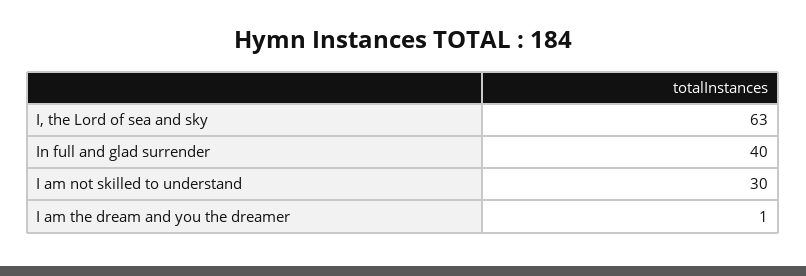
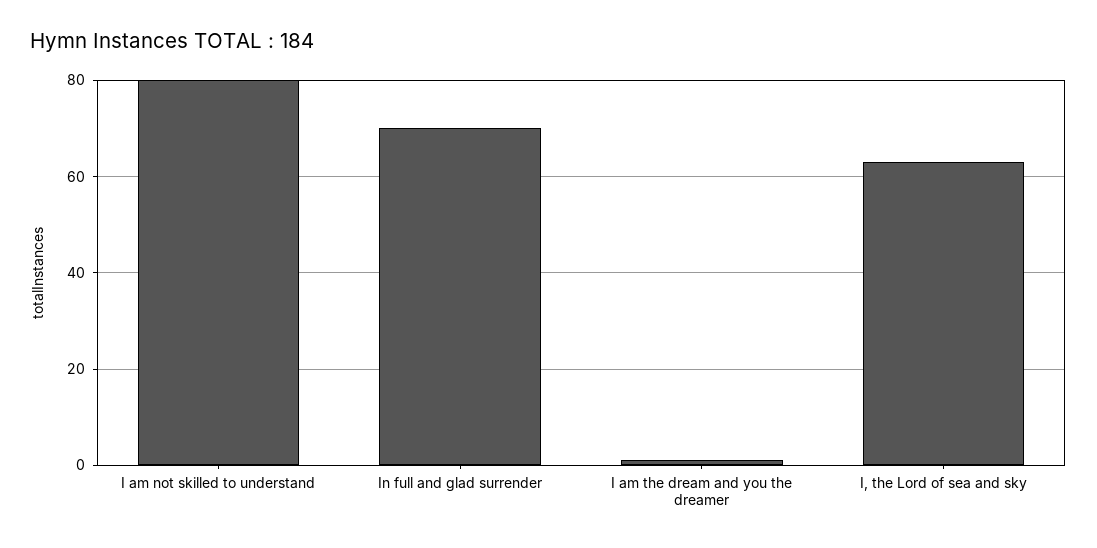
  {
    "I, the Lord of sea and sky": 63,
-   "In full and glad surrender": 40,
+   "In full and glad surrender": 70,
-   "I am not skilled to understand": 30,
+   "I am not skilled to understand": 80,
    "I am the dream and you the dreamer": 1
  }

